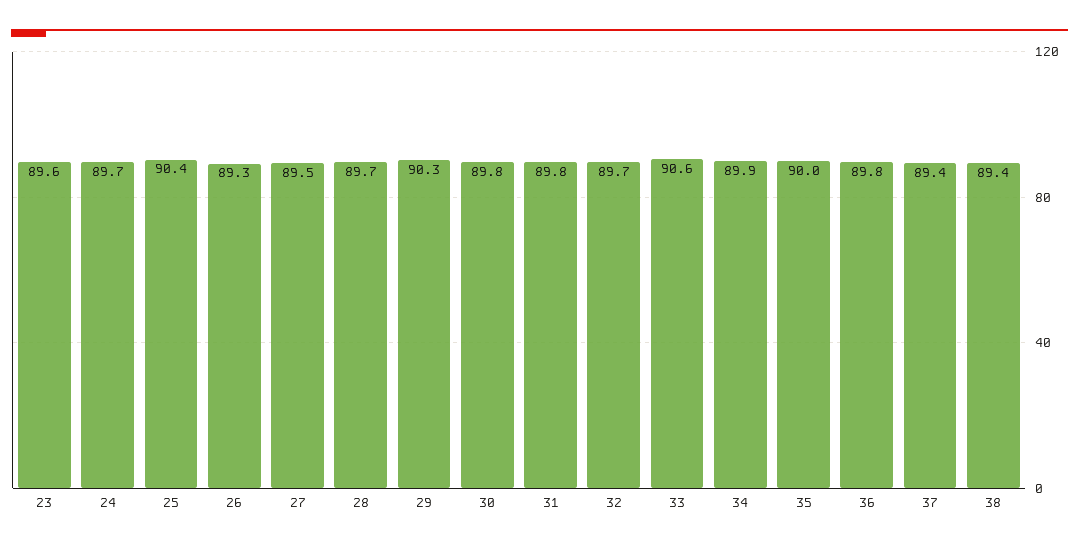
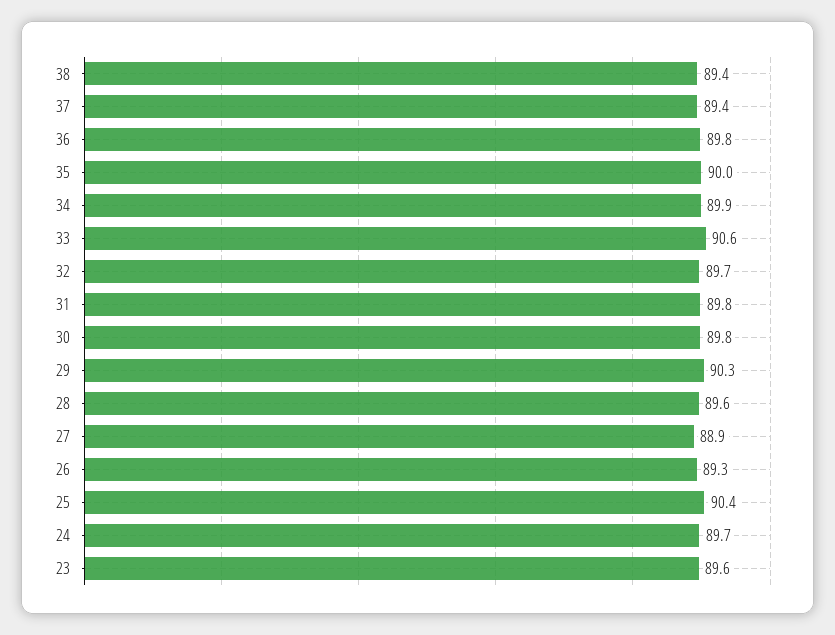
  {
    "23": 89.6,
    "24": 89.7,
    "25": 90.4,
    "26": 89.3,
-   "27": 89.5,
+   "27": 88.9,
-   "28": 89.7,
+   "28": 89.6,
    "29": 90.3,
    "30": 89.8,
    "31": 89.8,
    "32": 89.7,
    "33": 90.6,
    "34": 89.9,
    "35": 90,
    "36": 89.8,
    "37": 89.4,
    "38": 89.4
  }

